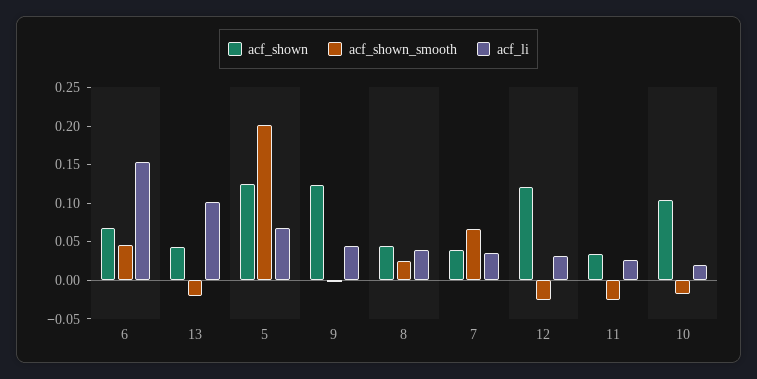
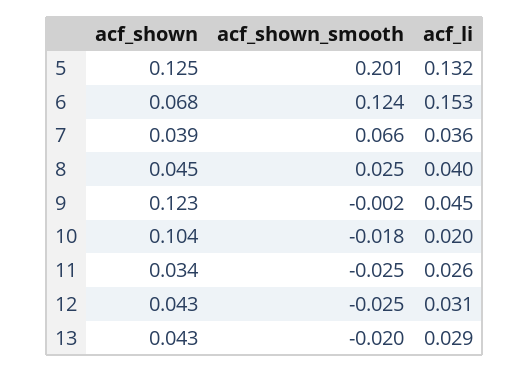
  {
    "acf_shown": {
      "6": 0.068,
      "13": 0.043,
      "5": 0.125,
      "9": 0.123,
      "8": 0.045,
      "7": 0.039,
-     "12": 0.125,
+     "12": 0.043,
      "11": 0.034,
      "10": 0.104
    },
    "acf_shown_smooth": {
-     "6": 0.05,
+     "6": 0.124,
      "13": -0.02,
      "5": 0.201,
      "9": -0.002,
      "8": 0.025,
      "7": 0.066,
      "12": -0.025,
      "11": -0.025,
      "10": -0.018
    },
    "acf_li": {
      "6": 0.153,
-     "13": 0.1,
+     "13": 0.029,
-     "5": 0.075,
+     "5": 0.132,
      "9": 0.045,
      "8": 0.04,
      "7": 0.036,
      "12": 0.031,
      "11": 0.026,
      "10": 0.02
    }
  }

